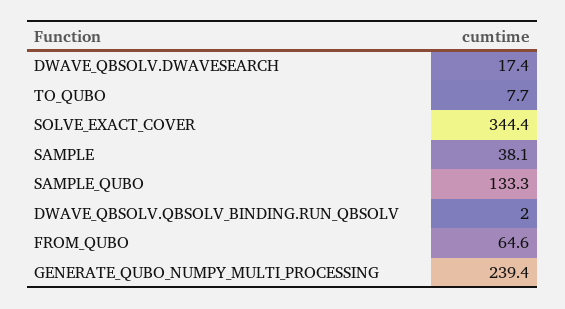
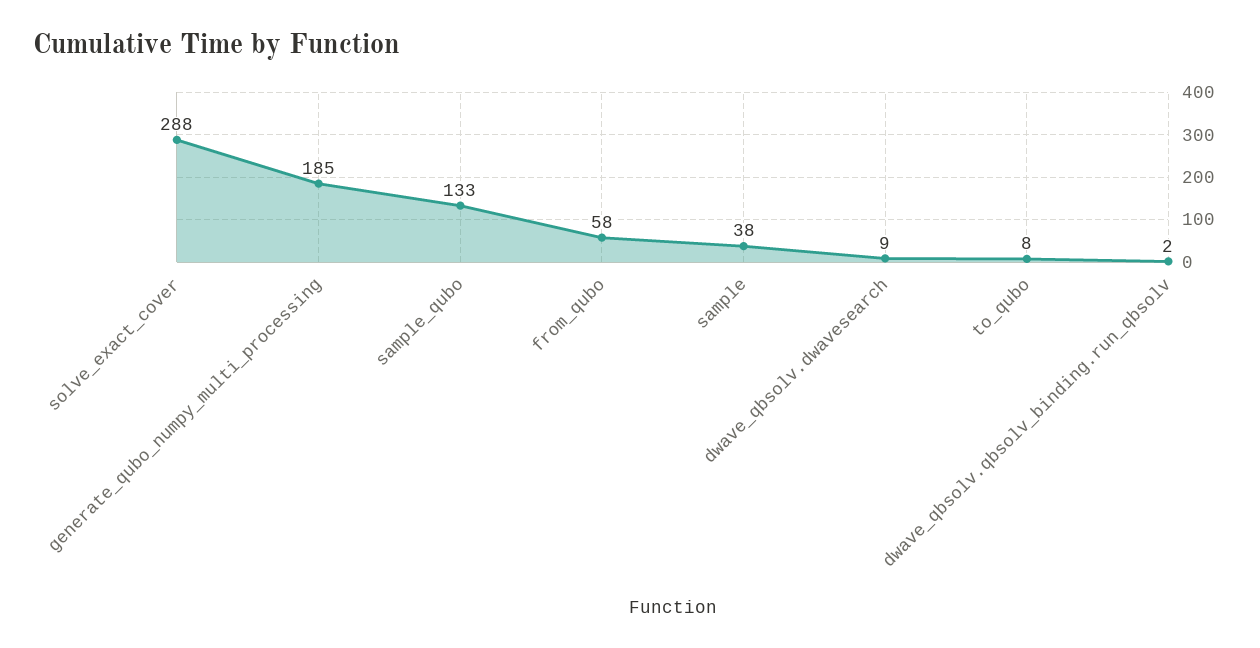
  {
-   "DWAVE_QBSOLV.DWAVESEARCH": 17.4,
+   "DWAVE_QBSOLV.DWAVESEARCH": 9,
    "TO_QUBO": 7.7,
-   "SOLVE_EXACT_COVER": 344.4,
+   "SOLVE_EXACT_COVER": 288,
    "SAMPLE": 38.1,
    "SAMPLE_QUBO": 133.3,
    "DWAVE_QBSOLV.QBSOLV_BINDING.RUN_QBSOLV": 2,
-   "FROM_QUBO": 64.6,
+   "FROM_QUBO": 58,
-   "GENERATE_QUBO_NUMPY_MULTI_PROCESSING": 239.4
+   "GENERATE_QUBO_NUMPY_MULTI_PROCESSING": 185
  }

